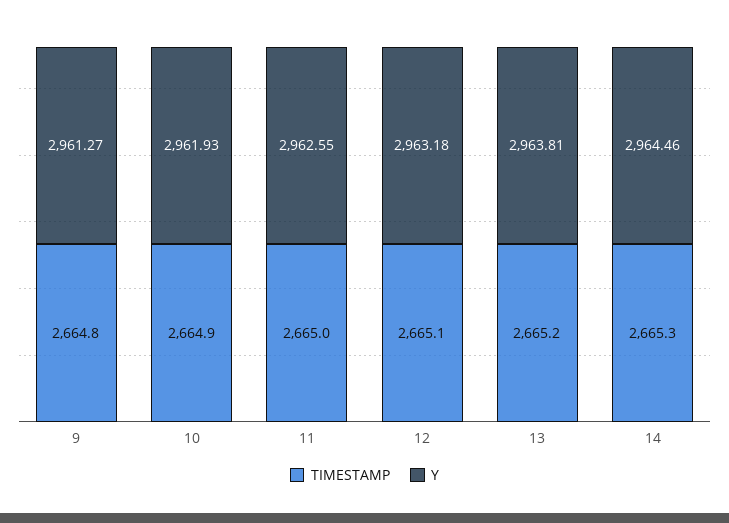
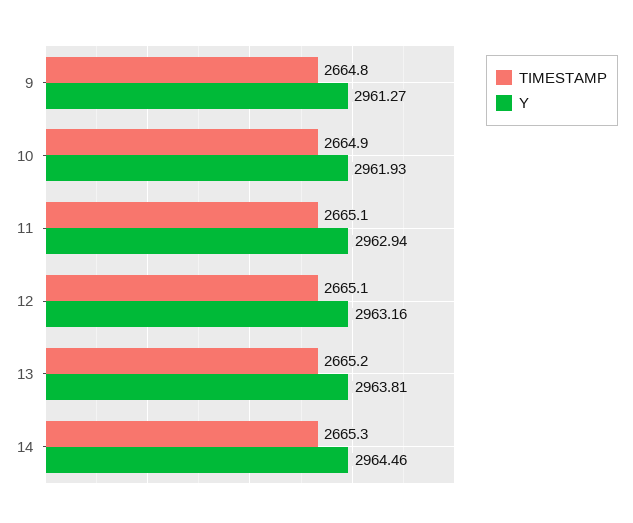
  {
    "TIMESTAMP": {
      "9": 2664.8,
      "10": 2664.9,
-     "11": 2665,
+     "11": 2665.1,
      "12": 2665.1,
      "13": 2665.2,
      "14": 2665.3
    },
    "Y": {
      "9": 2961.27,
      "10": 2961.93,
-     "11": 2962.55,
+     "11": 2962.94,
-     "12": 2963.18,
+     "12": 2963.16,
      "13": 2963.81,
      "14": 2964.46
    }
  }

